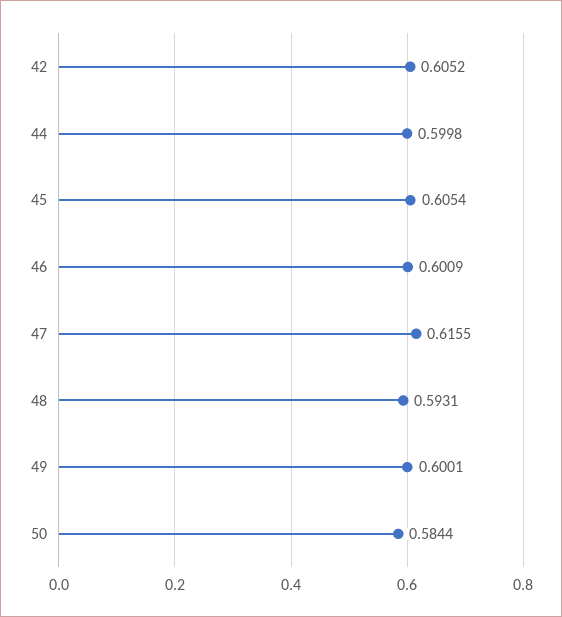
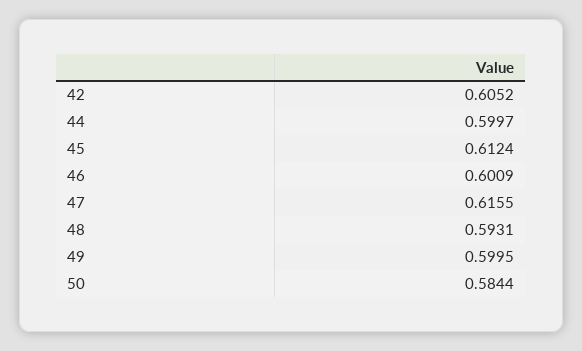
  {
    "42": 0.6052,
-   "44": 0.5998,
+   "44": 0.5997,
-   "45": 0.6054,
+   "45": 0.6124,
    "46": 0.6009,
    "47": 0.6155,
    "48": 0.5931,
-   "49": 0.6001,
+   "49": 0.5995,
    "50": 0.5844
  }

